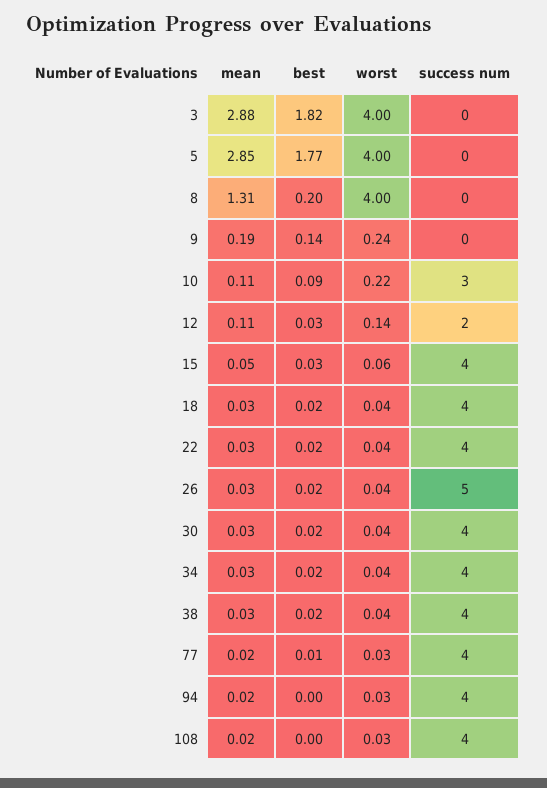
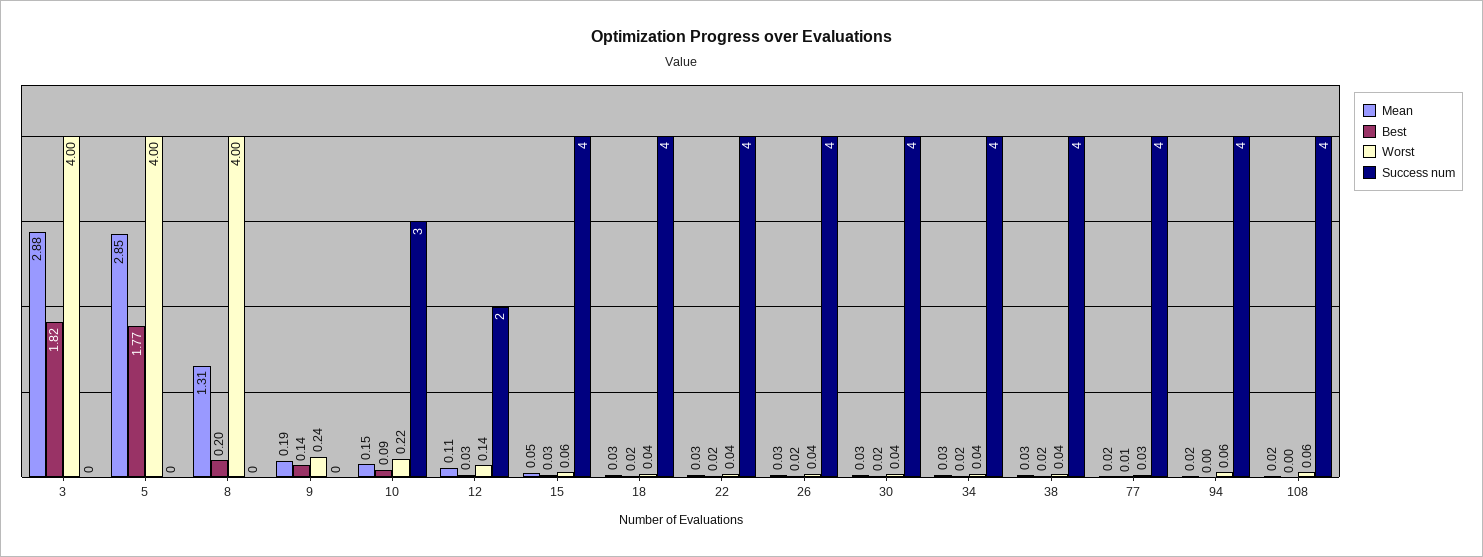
  {
    "mean": {
      "3": 2.88,
      "5": 2.85,
      "8": 1.31,
      "9": 0.19,
-     "10": 0.11,
+     "10": 0.15,
      "12": 0.11,
      "15": 0.05,
      "18": 0.03,
      "22": 0.03,
      "26": 0.03,
      "30": 0.03,
      "34": 0.03,
      "38": 0.03,
      "77": 0.02,
      "94": 0.02,
      "108": 0.02
    },
    "best": {
      "3": 1.82,
      "5": 1.77,
      "8": 0.2,
      "9": 0.14,
      "10": 0.09,
      "12": 0.03,
      "15": 0.03,
      "18": 0.02,
      "22": 0.02,
      "26": 0.02,
      "30": 0.02,
      "34": 0.02,
      "38": 0.02,
      "77": 0.01,
      "94": 0,
      "108": 0
    },
    "worst": {
      "3": 4,
      "5": 4,
      "8": 4,
      "9": 0.24,
      "10": 0.22,
      "12": 0.14,
      "15": 0.06,
      "18": 0.04,
      "22": 0.04,
      "26": 0.04,
      "30": 0.04,
      "34": 0.04,
      "38": 0.04,
      "77": 0.03,
-     "94": 0.03,
+     "94": 0.06,
-     "108": 0.03
+     "108": 0.06
    },
    "success num": {
      "3": 0,
      "5": 0,
      "8": 0,
      "9": 0,
      "10": 3,
      "12": 2,
      "15": 4,
      "18": 4,
      "22": 4,
-     "26": 5,
+     "26": 4,
      "30": 4,
      "34": 4,
      "38": 4,
      "77": 4,
      "94": 4,
      "108": 4
    }
  }

